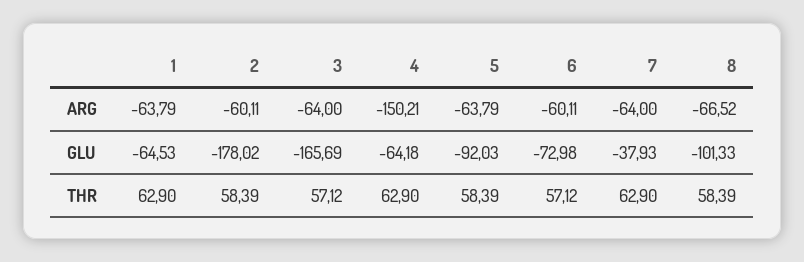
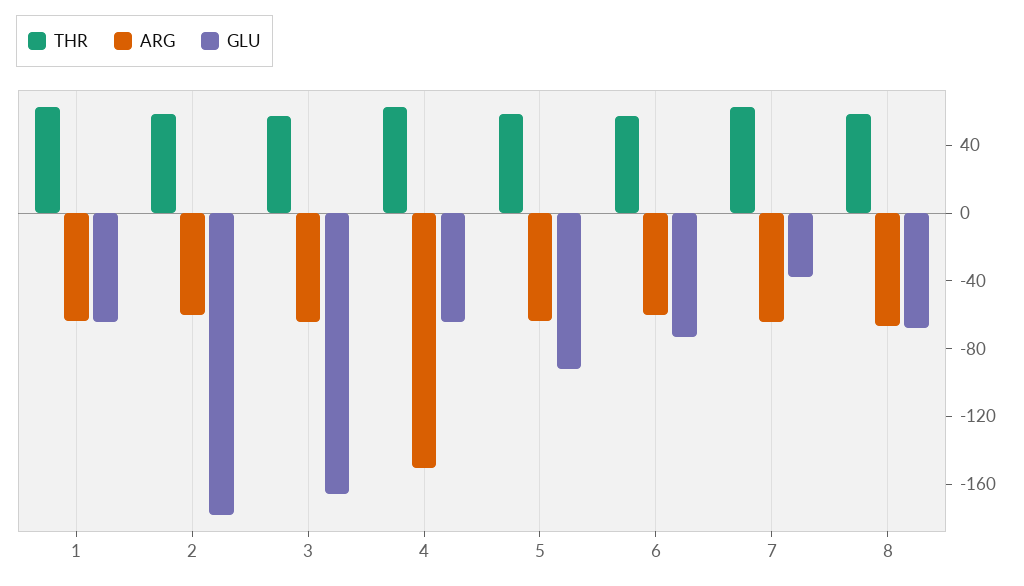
  {
    "ARG": {
      "1": -63.79,
      "2": -60.11,
      "3": -64,
      "4": -150.21,
      "5": -63.79,
      "6": -60.11,
      "7": -64,
      "8": -66.52
    },
    "GLU": {
      "1": -64.53,
      "2": -178.02,
      "3": -165.69,
      "4": -64.18,
      "5": -92.03,
      "6": -72.98,
      "7": -37.93,
-     "8": -101.33
+     "8": -70
    },
    "THR": {
      "1": 62.9,
      "2": 58.39,
      "3": 57.12,
      "4": 62.9,
      "5": 58.39,
      "6": 57.12,
      "7": 62.9,
      "8": 58.39
    }
  }

